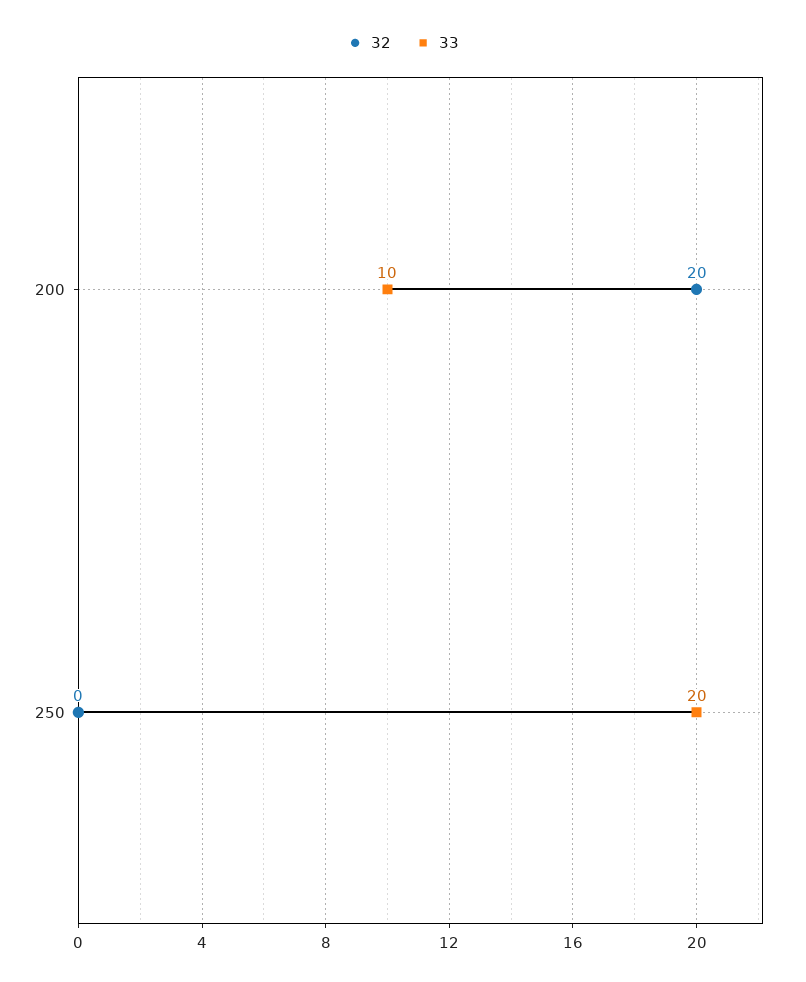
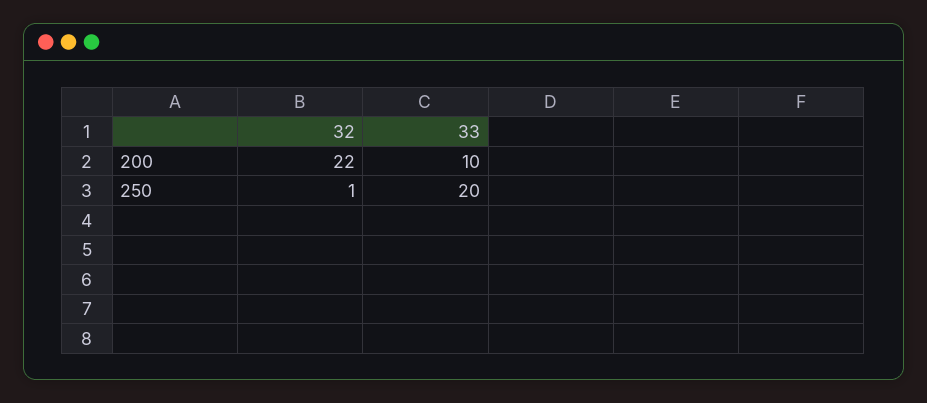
  {
    "32": {
-     "200": 20,
+     "200": 22,
-     "250": 0
+     "250": 1
    },
    "33": {
      "200": 10,
      "250": 20
    }
  }

